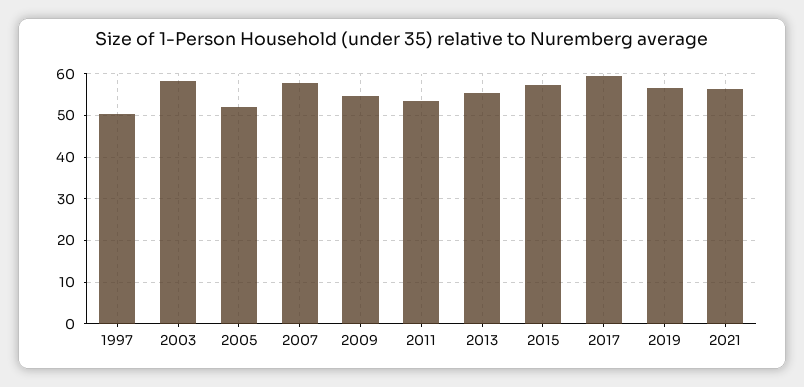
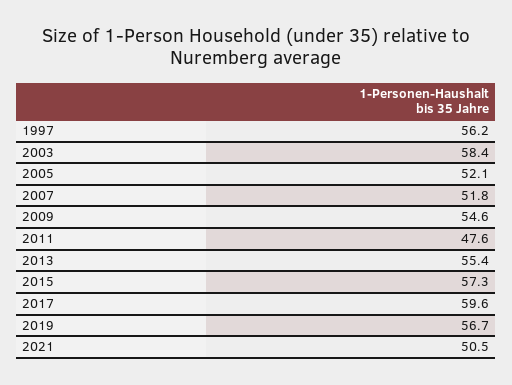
  {
-   "1997": 50,
+   "1997": 56.2,
    "2003": 58.4,
    "2005": 52.1,
-   "2007": 58,
+   "2007": 51.8,
    "2009": 54.6,
-   "2011": 54,
+   "2011": 47.6,
    "2013": 55.4,
    "2015": 57.3,
    "2017": 59.6,
    "2019": 56.7,
-   "2021": 56
+   "2021": 50.5
  }

